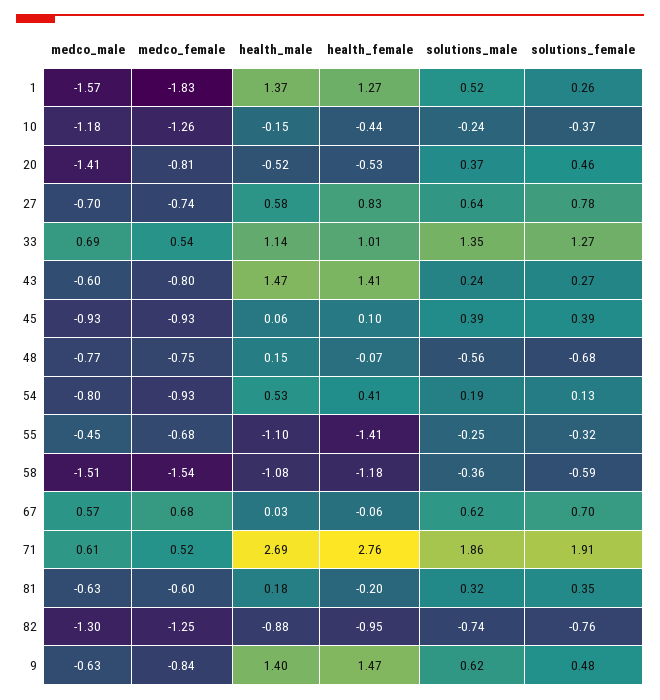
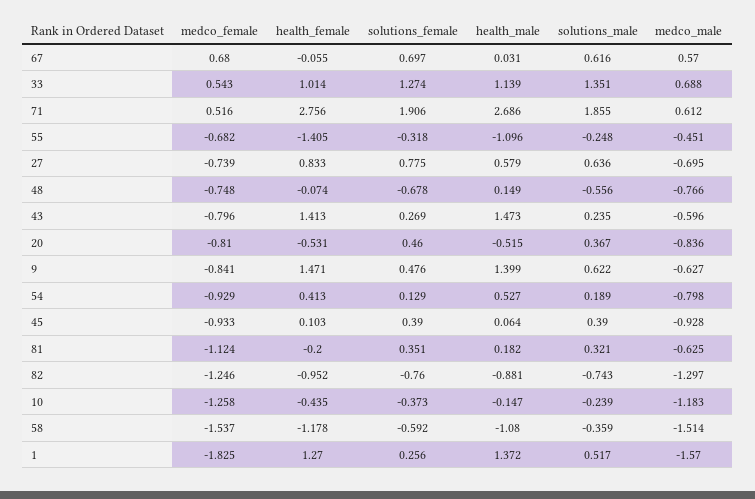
  {
    "medco_male": {
      "1": -1.57,
      "10": -1.183,
-     "20": -1.41,
+     "20": -0.836,
      "27": -0.695,
      "33": 0.688,
      "43": -0.596,
      "45": -0.928,
      "48": -0.766,
      "54": -0.798,
      "55": -0.451,
      "58": -1.514,
      "67": 0.57,
      "71": 0.612,
      "81": -0.625,
      "82": -1.297,
      "9": -0.627
    },
    "medco_female": {
      "1": -1.825,
      "10": -1.258,
      "20": -0.81,
      "27": -0.739,
      "33": 0.543,
      "43": -0.796,
      "45": -0.933,
      "48": -0.748,
      "54": -0.929,
      "55": -0.682,
      "58": -1.537,
      "67": 0.68,
      "71": 0.516,
-     "81": -0.6,
+     "81": -1.124,
      "82": -1.246,
      "9": -0.841
    },
    "health_male": {
      "1": 1.372,
      "10": -0.147,
      "20": -0.515,
      "27": 0.579,
      "33": 1.139,
      "43": 1.473,
      "45": 0.064,
      "48": 0.149,
      "54": 0.527,
      "55": -1.096,
      "58": -1.08,
      "67": 0.031,
      "71": 2.686,
      "81": 0.182,
      "82": -0.881,
      "9": 1.399
    },
    "health_female": {
      "1": 1.27,
      "10": -0.435,
      "20": -0.531,
      "27": 0.833,
      "33": 1.014,
      "43": 1.413,
      "45": 0.103,
      "48": -0.074,
      "54": 0.413,
      "55": -1.405,
      "58": -1.178,
      "67": -0.055,
      "71": 2.756,
      "81": -0.2,
      "82": -0.952,
      "9": 1.471
    },
    "solutions_male": {
      "1": 0.517,
      "10": -0.239,
      "20": 0.367,
      "27": 0.636,
      "33": 1.351,
      "43": 0.235,
      "45": 0.39,
      "48": -0.556,
      "54": 0.189,
      "55": -0.248,
      "58": -0.359,
      "67": 0.616,
      "71": 1.855,
      "81": 0.321,
      "82": -0.743,
      "9": 0.622
    },
    "solutions_female": {
      "1": 0.256,
      "10": -0.373,
      "20": 0.46,
      "27": 0.775,
      "33": 1.274,
      "43": 0.269,
      "45": 0.39,
      "48": -0.678,
      "54": 0.129,
      "55": -0.318,
      "58": -0.592,
      "67": 0.697,
      "71": 1.906,
      "81": 0.351,
      "82": -0.76,
      "9": 0.476
    }
  }

